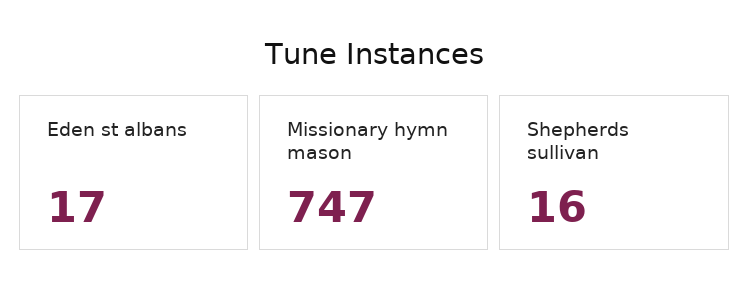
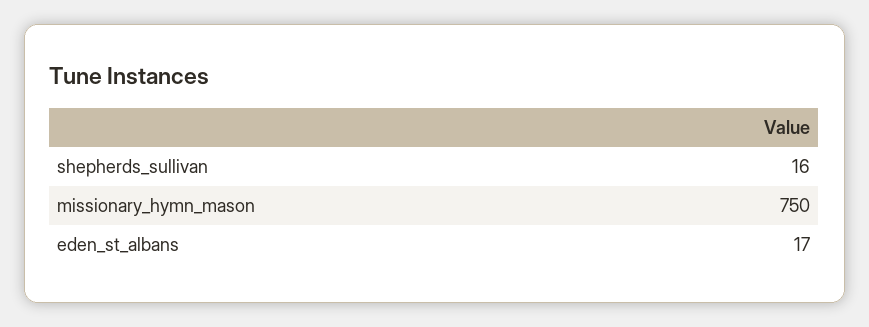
  {
    "Eden st albans": 17,
-   "Missionary hymn mason": 747,
+   "Missionary hymn mason": 750,
    "Shepherds sullivan": 16
  }

